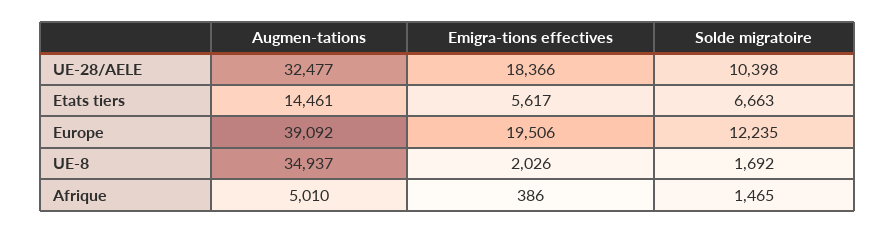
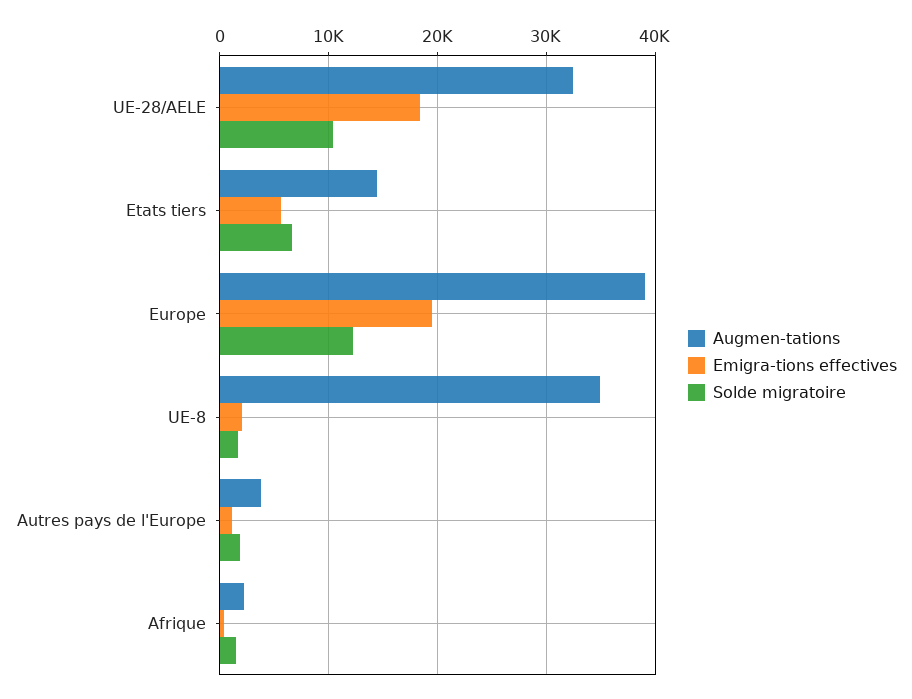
  {
    "Augmen-tations": {
      "UE-28/AELE": 32477,
      "Etats tiers": 14461,
      "Europe": 39092,
      "UE-8": 34937,
-     "Afrique": 5010
+     "Afrique": 2000,
+     "Autres pays de l'Europe": 4000
    },
    "Emigra-tions effectives": {
      "UE-28/AELE": 18366,
      "Etats tiers": 5617,
      "Europe": 19506,
      "UE-8": 2026,
-     "Afrique": 386
+     "Afrique": 386,
+     "Autres pays de l'Europe": 1000
    },
    "Solde migratoire": {
      "UE-28/AELE": 10398,
      "Etats tiers": 6663,
      "Europe": 12235,
      "UE-8": 1692,
-     "Afrique": 1465
+     "Afrique": 1465,
+     "Autres pays de l'Europe": 2000
    }
  }

